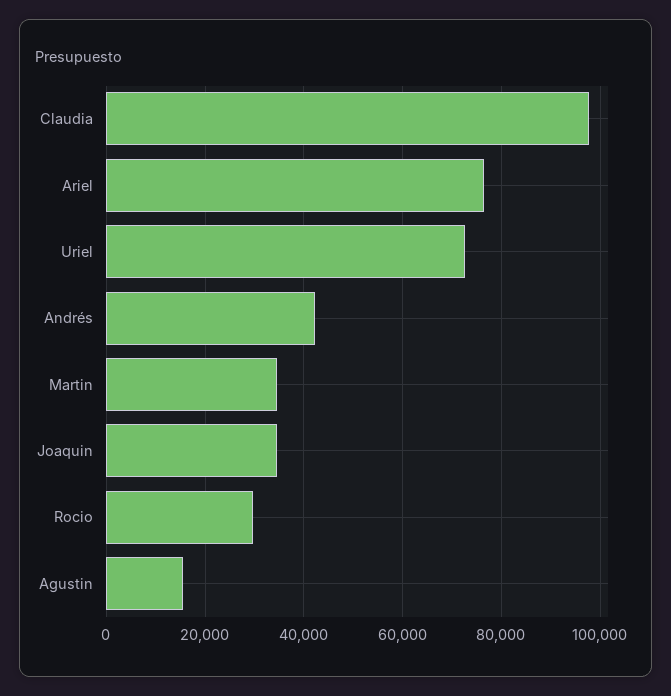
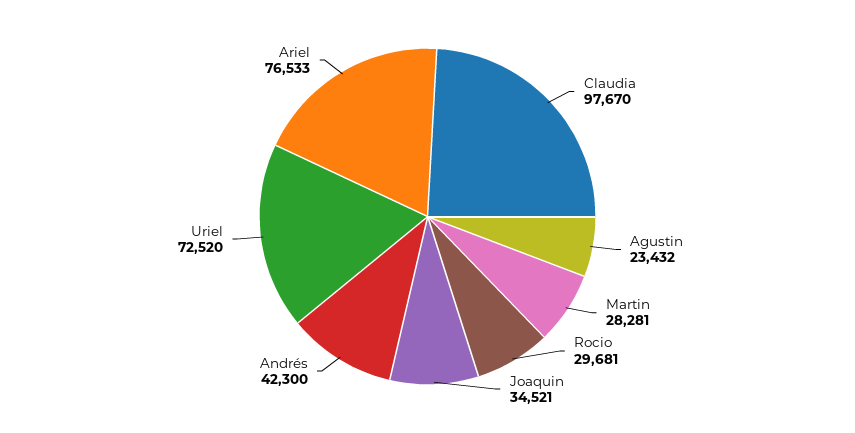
  {
    "Claudia": 97670,
    "Ariel": 76533,
    "Uriel": 72520,
    "Andrés": 42300,
-   "Martin": 34000,
+   "Martin": 28281,
    "Joaquin": 34521,
    "Rocio": 29681,
-   "Agustin": 16000
+   "Agustin": 23432
  }

